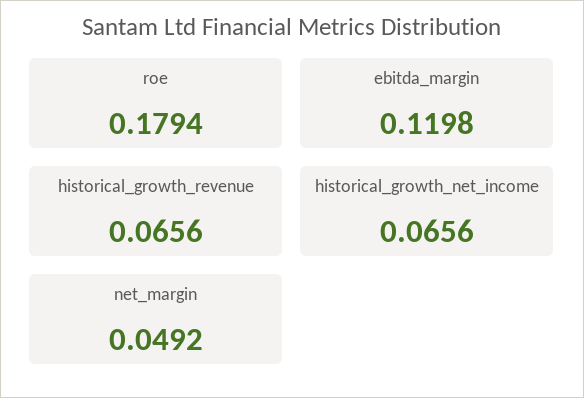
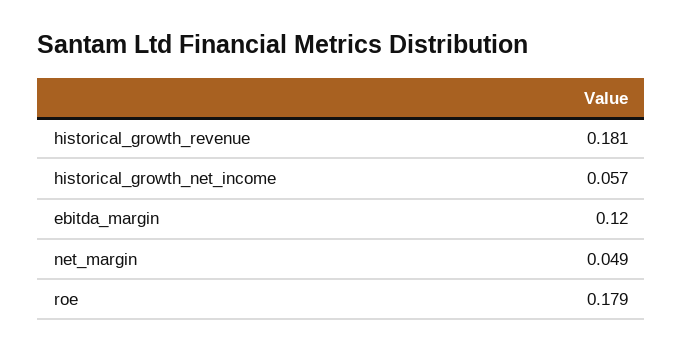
  {
    "roe": 0.1794,
    "ebitda_margin": 0.1198,
-   "historical_growth_revenue": 0.0656,
+   "historical_growth_revenue": 0.181,
-   "historical_growth_net_income": 0.0656,
+   "historical_growth_net_income": 0.057,
    "net_margin": 0.0492
  }

